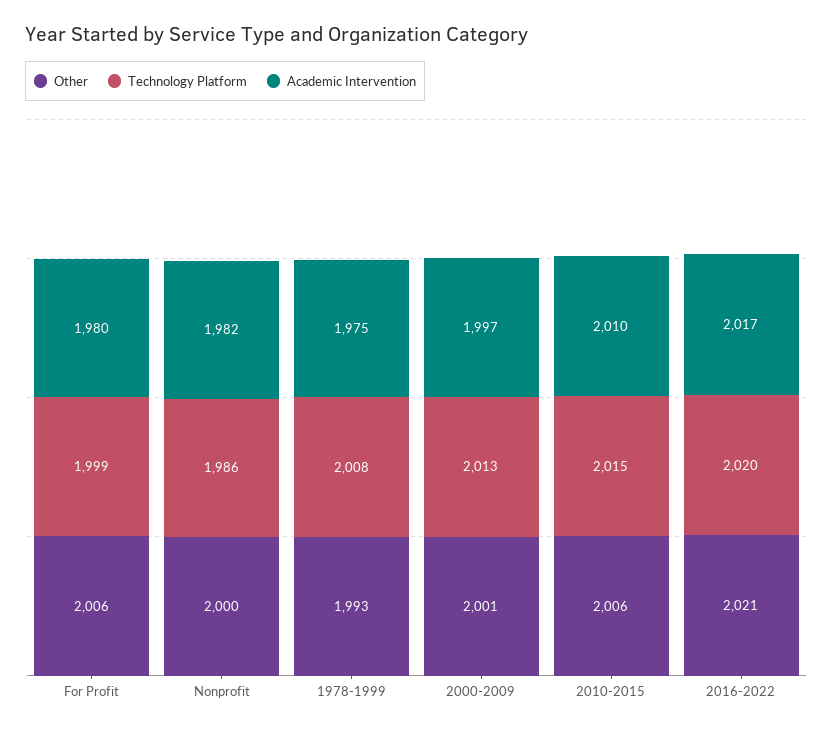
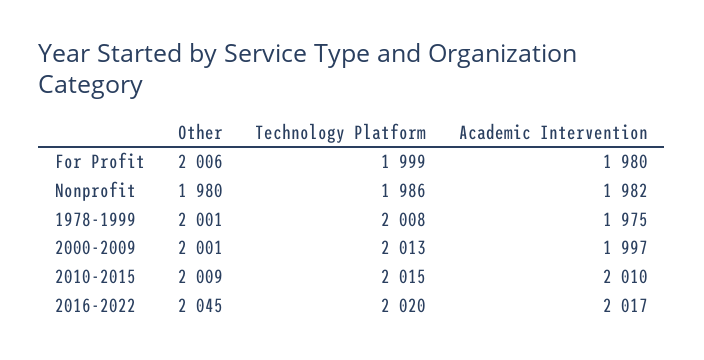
  {
    "Other": {
      "For Profit": 2006,
-     "Nonprofit": 2000,
+     "Nonprofit": 1980,
-     "1978-1999": 1993,
+     "1978-1999": 2001,
      "2000-2009": 2001,
-     "2010-2015": 2006,
+     "2010-2015": 2009,
-     "2016-2022": 2021
+     "2016-2022": 2045
    },
    "Technology Platform": {
      "For Profit": 1999,
      "Nonprofit": 1986,
      "1978-1999": 2008,
      "2000-2009": 2013,
      "2010-2015": 2015,
      "2016-2022": 2020
    },
    "Academic Intervention": {
      "For Profit": 1980,
      "Nonprofit": 1982,
      "1978-1999": 1975,
      "2000-2009": 1997,
      "2010-2015": 2010,
      "2016-2022": 2017
    }
  }

